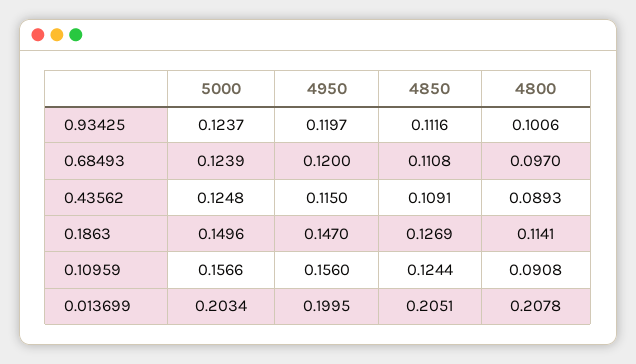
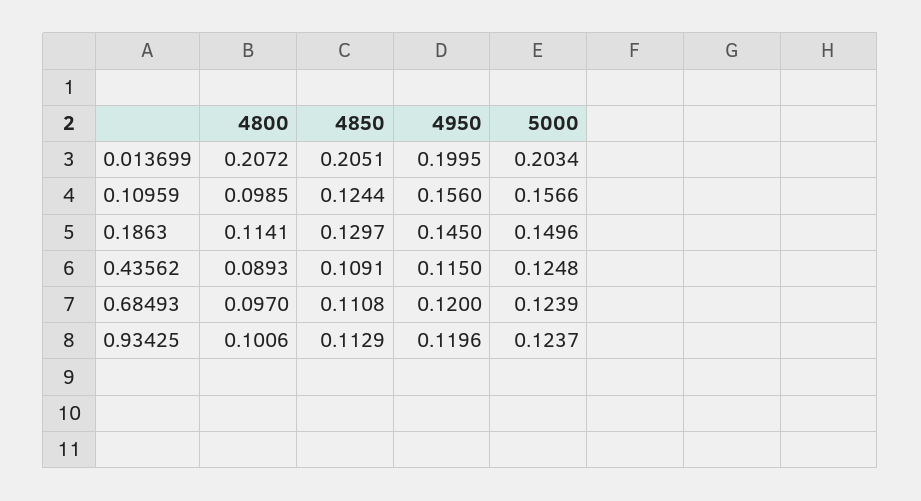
  {
    "5000": {
      "0.93425": 0.1237,
      "0.68493": 0.1239,
      "0.43562": 0.1248,
      "0.1863": 0.1496,
      "0.10959": 0.1566,
      "0.013699": 0.2034
    },
    "4950": {
-     "0.93425": 0.1197,
+     "0.93425": 0.1196,
      "0.68493": 0.12,
      "0.43562": 0.115,
-     "0.1863": 0.147,
+     "0.1863": 0.145,
      "0.10959": 0.156,
      "0.013699": 0.1995
    },
    "4850": {
-     "0.93425": 0.1116,
+     "0.93425": 0.1129,
      "0.68493": 0.1108,
      "0.43562": 0.1091,
-     "0.1863": 0.1269,
+     "0.1863": 0.1297,
      "0.10959": 0.1244,
      "0.013699": 0.2051
    },
    "4800": {
      "0.93425": 0.1006,
      "0.68493": 0.097,
      "0.43562": 0.0893,
      "0.1863": 0.1141,
-     "0.10959": 0.0908,
+     "0.10959": 0.0985,
-     "0.013699": 0.2078
+     "0.013699": 0.2072
    }
  }

